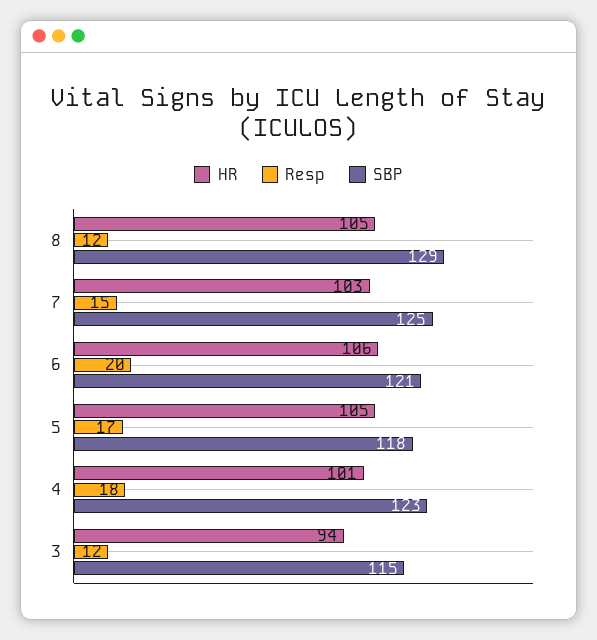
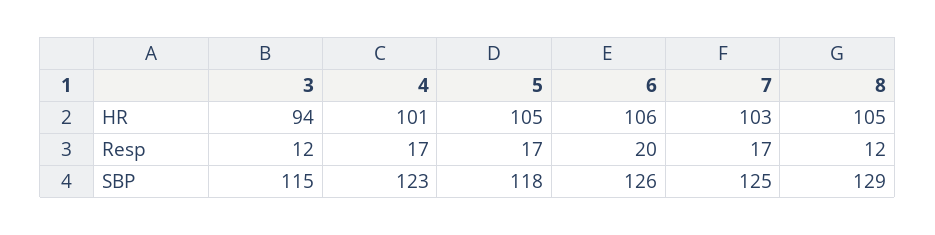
  {
    "HR": {
      "8": 105,
      "7": 103,
      "6": 106,
      "5": 105,
      "4": 101,
      "3": 94
    },
    "Resp": {
      "8": 12,
-     "7": 15,
+     "7": 17,
      "6": 20,
      "5": 17,
-     "4": 18,
+     "4": 17,
      "3": 12
    },
    "SBP": {
      "8": 129,
      "7": 125,
-     "6": 121,
+     "6": 126,
      "5": 118,
      "4": 123,
      "3": 115
    }
  }

